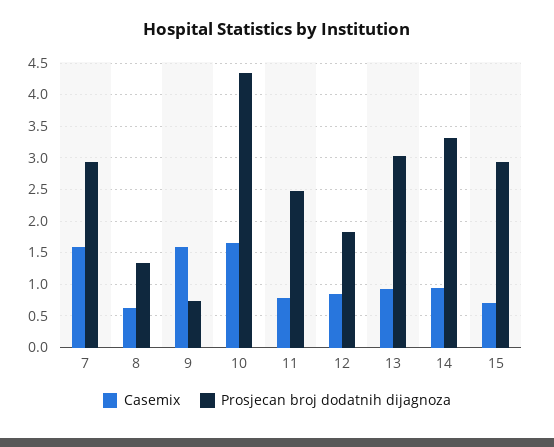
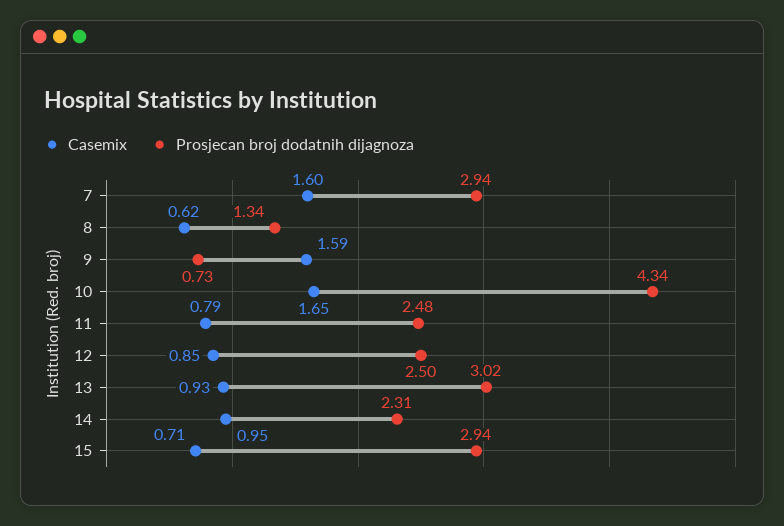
  {
    "Casemix": {
      "7": 1.6,
      "8": 0.62,
      "9": 1.59,
      "10": 1.65,
      "11": 0.79,
      "12": 0.85,
      "13": 0.93,
      "14": 0.95,
      "15": 0.71
    },
    "Prosjecan broj dodatnih dijagnoza": {
      "7": 2.94,
      "8": 1.34,
      "9": 0.73,
      "10": 4.34,
      "11": 2.48,
-     "12": 1.8,
+     "12": 2.5,
      "13": 3.02,
-     "14": 3.3,
+     "14": 2.31,
      "15": 2.94
    }
  }

